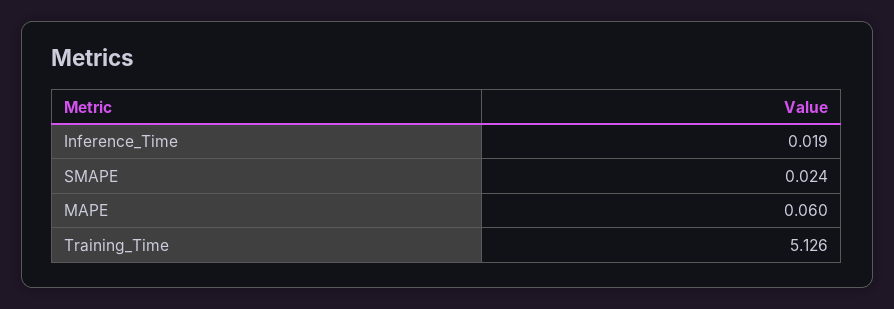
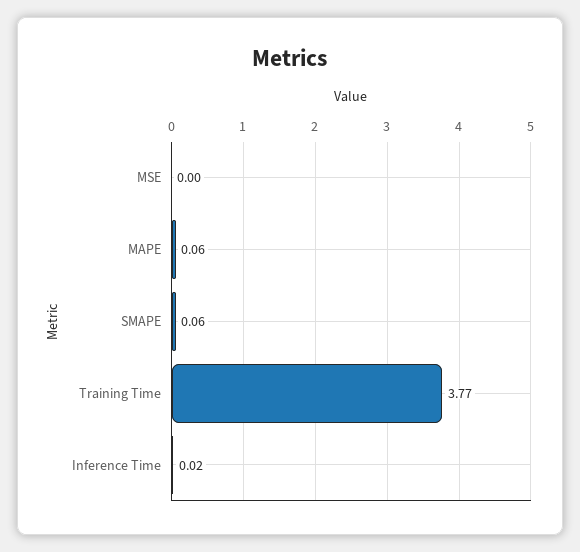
  {
    "Inference_Time": 0.019,
-   "SMAPE": 0.024,
+   "SMAPE": 0.06,
    "MAPE": 0.06,
-   "Training_Time": 5.126
+   "Training_Time": 3.77,
+   "MSE": 0
  }

